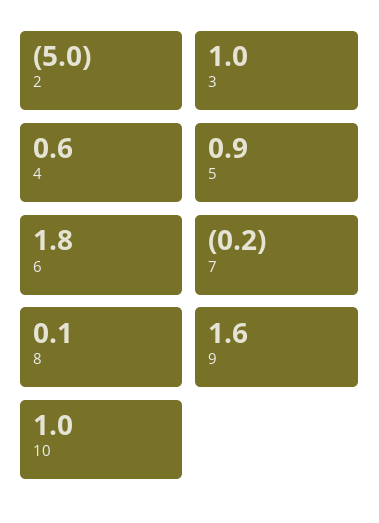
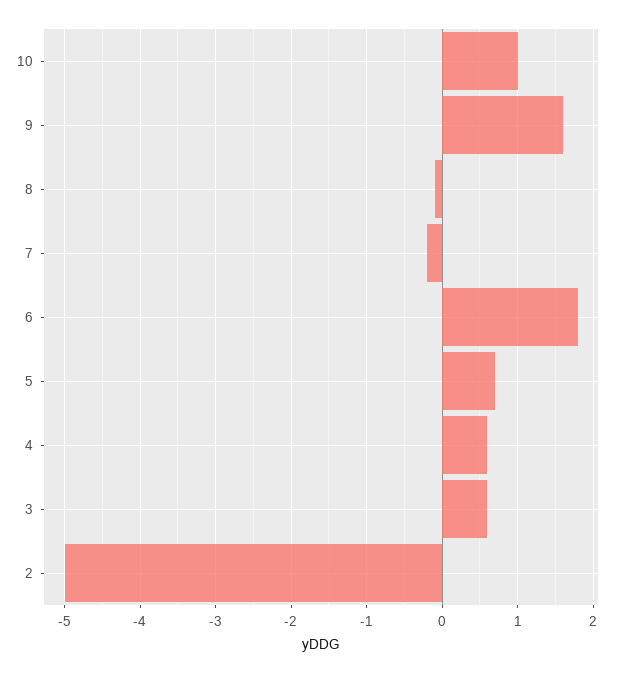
  {
    "2": -5,
-   "3": 1,
+   "3": 0.6,
    "4": 0.6,
-   "5": 0.9,
+   "5": 0.7,
    "6": 1.8,
    "7": -0.2,
-   "8": 0.1,
+   "8": -0.1,
    "9": 1.6,
    "10": 1
  }

